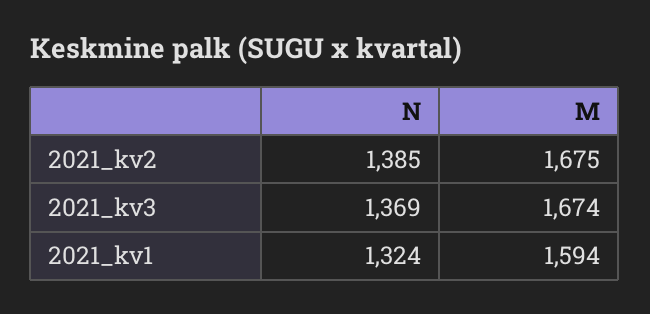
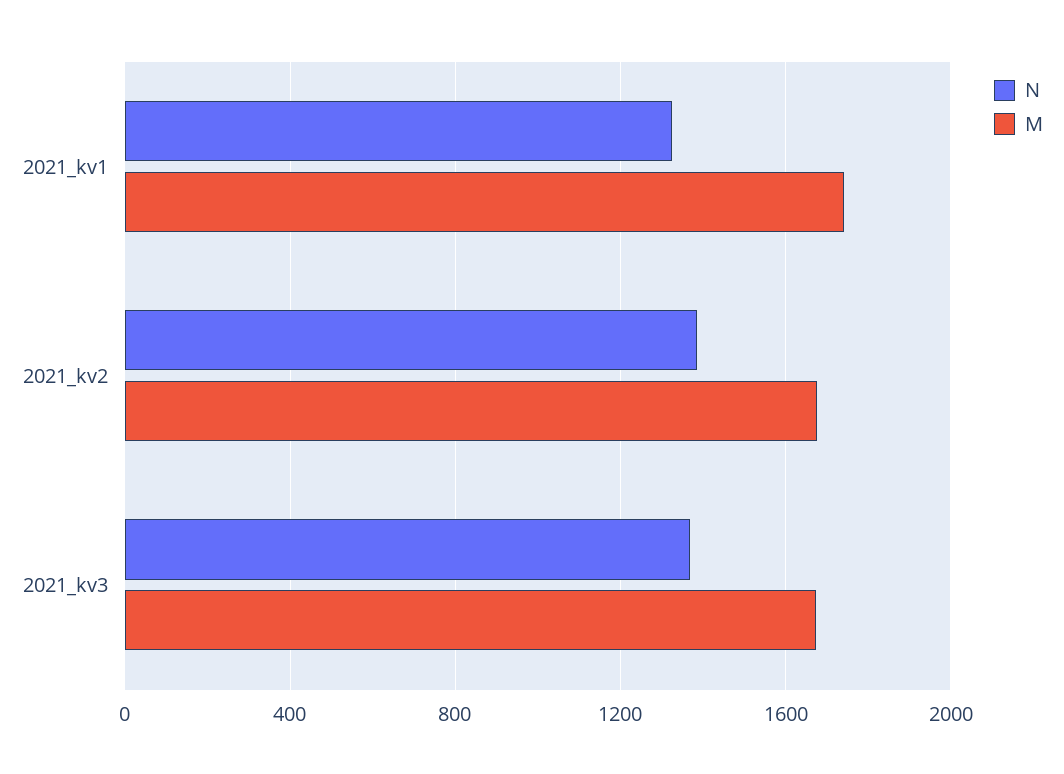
  {
    "N": {
      "2021_kv2": 1385,
      "2021_kv3": 1369,
      "2021_kv1": 1324
    },
    "M": {
      "2021_kv2": 1675,
      "2021_kv3": 1674,
-     "2021_kv1": 1594
+     "2021_kv1": 1750
    }
  }

